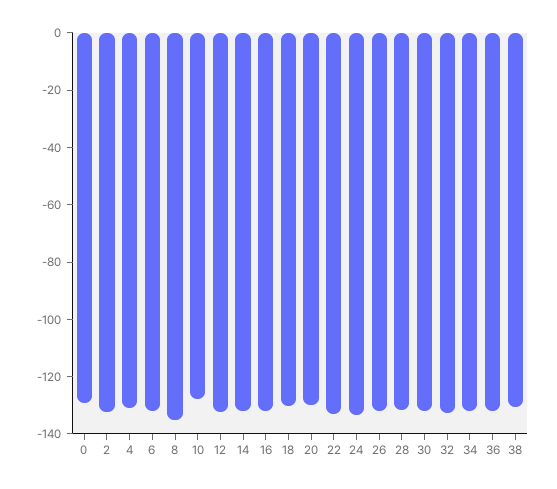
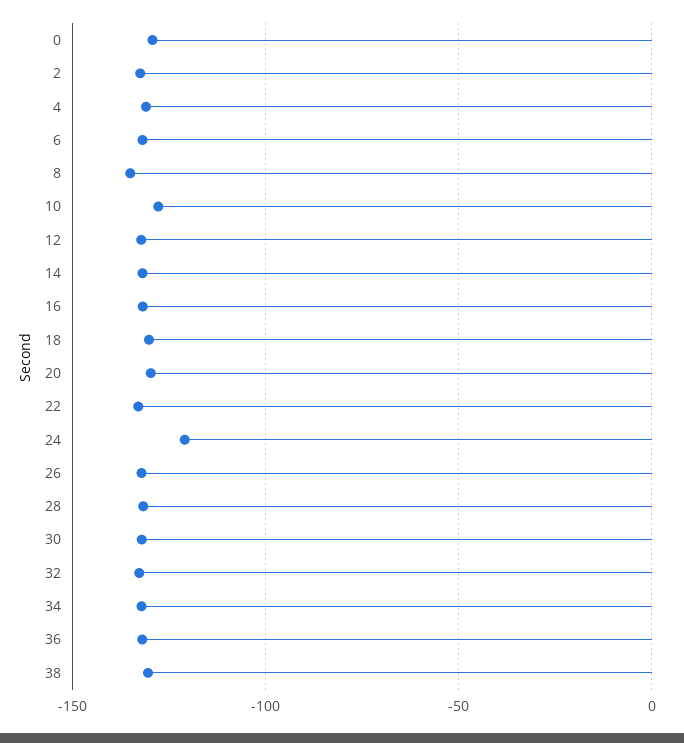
  {
    "0": -130,
    "2": -135,
    "4": -130,
    "6": -130,
    "8": -135,
    "10": -130,
    "12": -130,
    "14": -130,
    "16": -130,
    "18": -130,
    "20": -130,
    "22": -135,
-   "24": -135,
+   "24": -120,
    "26": -130,
    "28": -130,
    "30": -130,
    "32": -135,
    "34": -130,
    "36": -130,
    "38": -130
  }

